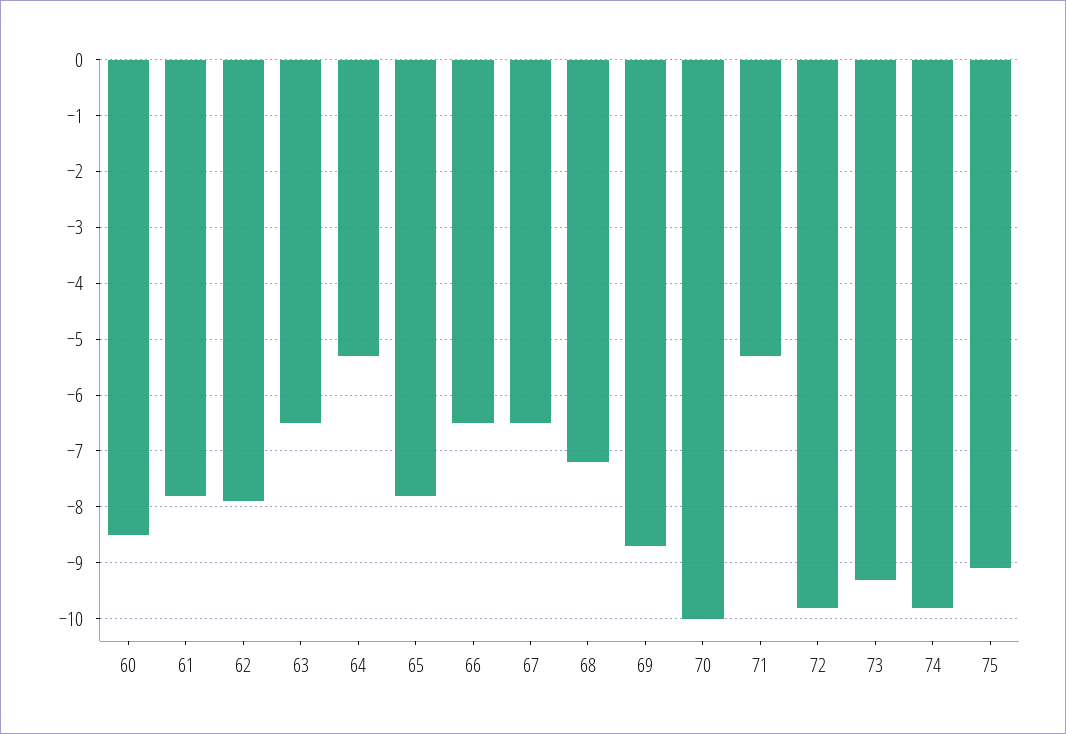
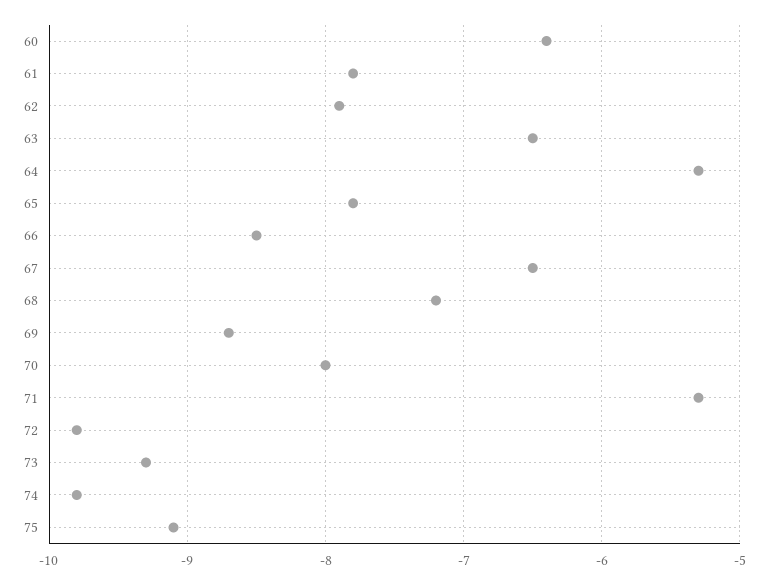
  {
-   "60": -8.5,
+   "60": -6.4,
    "61": -7.8,
    "62": -7.9,
    "63": -6.5,
    "64": -5.3,
    "65": -7.8,
-   "66": -6.5,
+   "66": -8.5,
    "67": -6.5,
    "68": -7.2,
    "69": -8.7,
-   "70": -10,
+   "70": -8,
    "71": -5.3,
    "72": -9.8,
    "73": -9.3,
    "74": -9.8,
    "75": -9.1
  }

